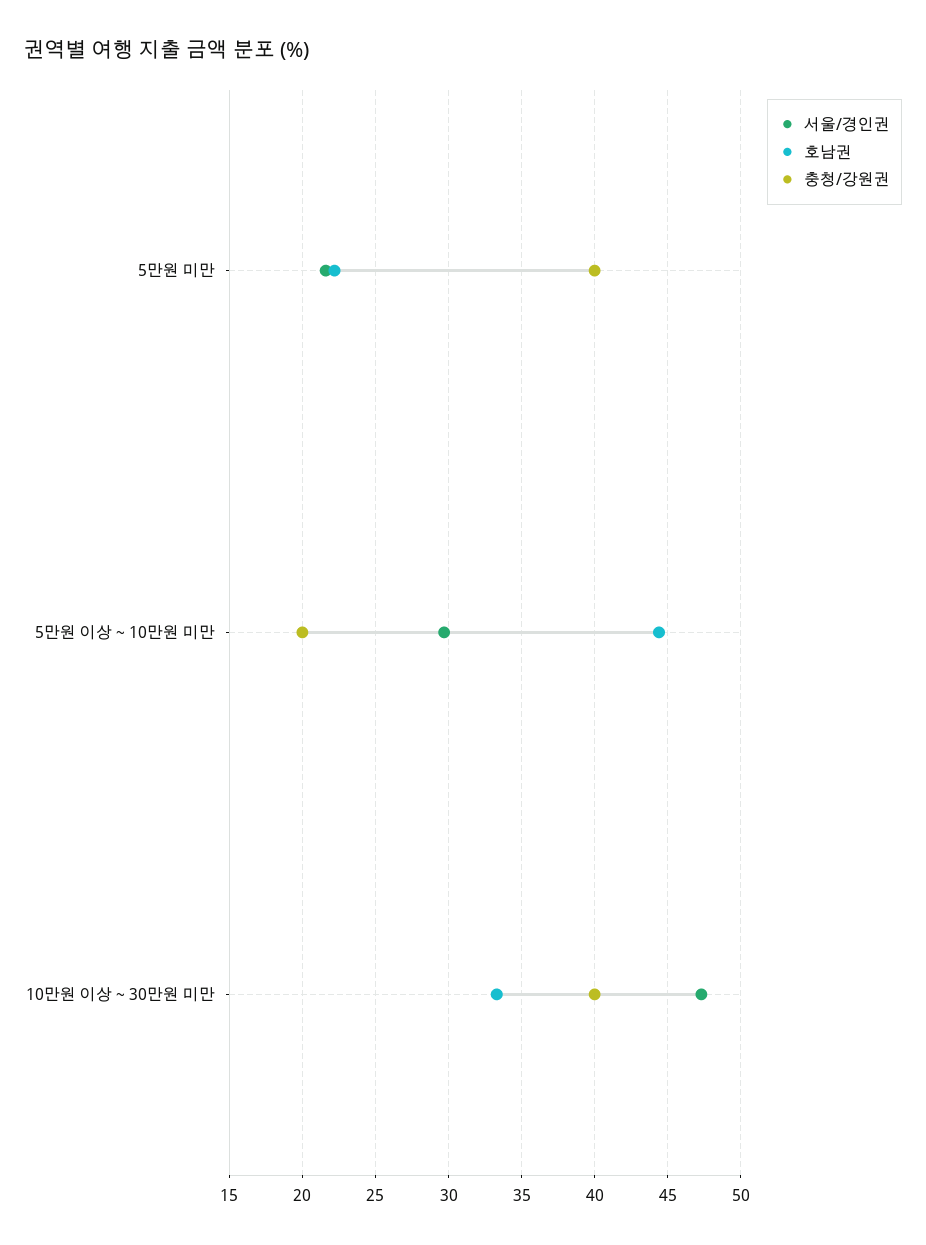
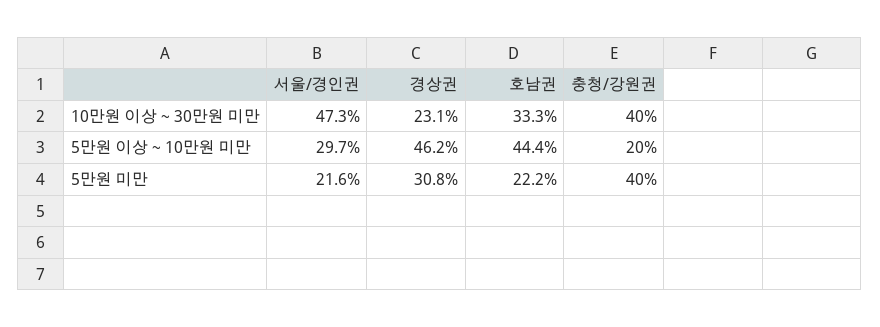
  {
    "서울/경인권": {
      "5만원 미만": 21.6,
      "5만원 이상 ~ 10만원 미만": 29.7,
      "10만원 이상 ~ 30만원 미만": 47.3
    },
    "호남권": {
      "5만원 미만": 22.2,
      "5만원 이상 ~ 10만원 미만": 44.4,
      "10만원 이상 ~ 30만원 미만": 33.3
    },
    "충청/강원권": {
      "5만원 미만": 40,
      "5만원 이상 ~ 10만원 미만": 20,
      "10만원 이상 ~ 30만원 미만": 40
-   }
+   },
+   "경상권": {
+     "10만원 이상 ~ 30만원 미만": 23.1,
+     "5만원 이상 ~ 10만원 미만": 46.2,
+     "5만원 미만": 30.8
+   }
  }

